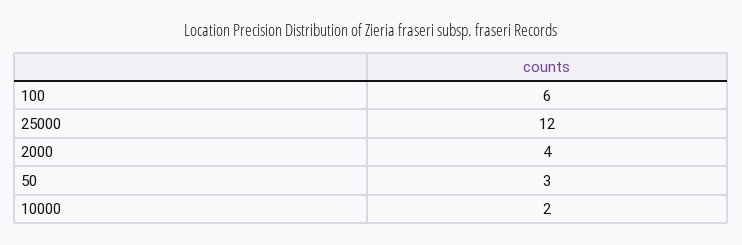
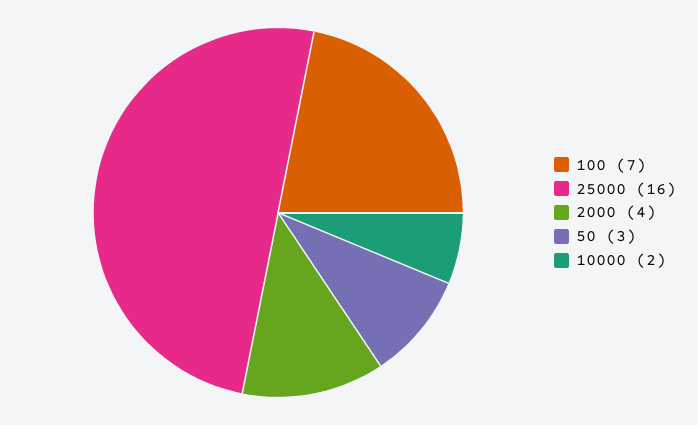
  {
-   "100": 6,
+   "100": 7,
-   "25000": 12,
+   "25000": 16,
    "2000": 4,
    "50": 3,
    "10000": 2
  }

